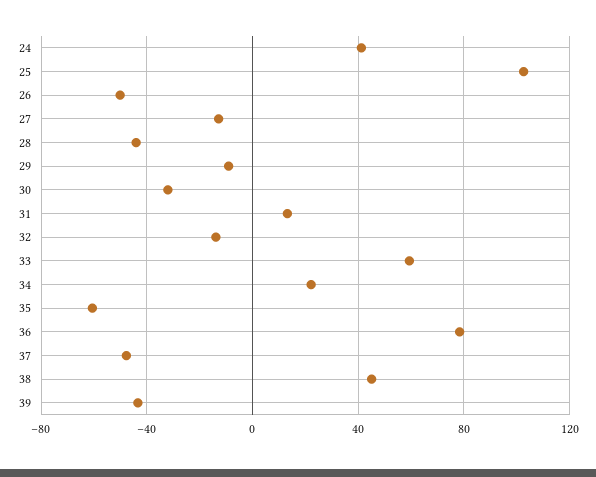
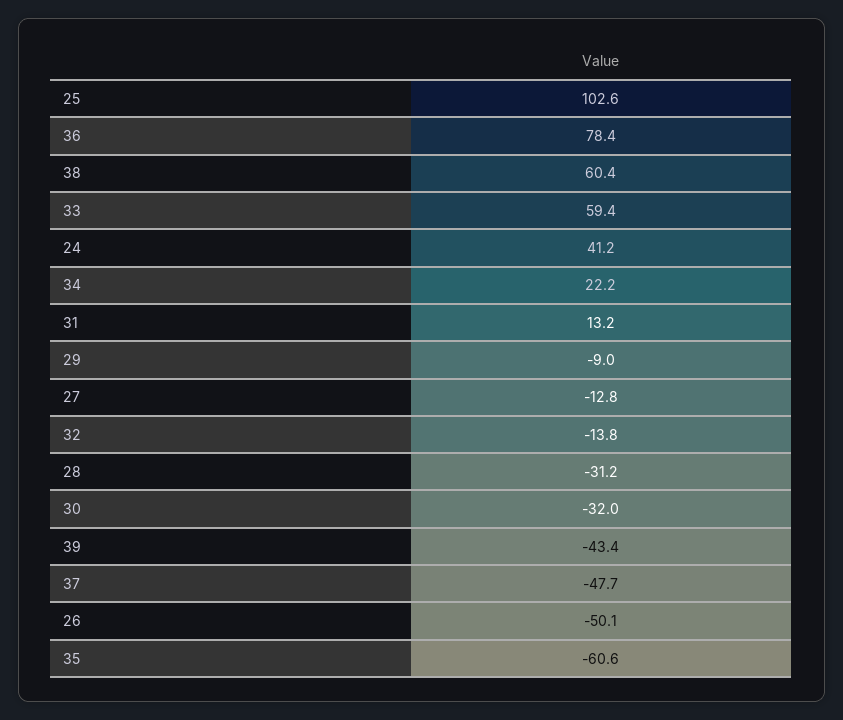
  {
    "24": 41.2,
    "25": 102.6,
    "26": -50.1,
    "27": -12.8,
-   "28": -45,
+   "28": -31.2,
    "29": -9,
    "30": -32,
    "31": 13.2,
    "32": -13.8,
    "33": 59.4,
    "34": 22.2,
    "35": -60.6,
    "36": 78.4,
    "37": -47.7,
-   "38": 45,
+   "38": 60.4,
    "39": -43.4
  }

